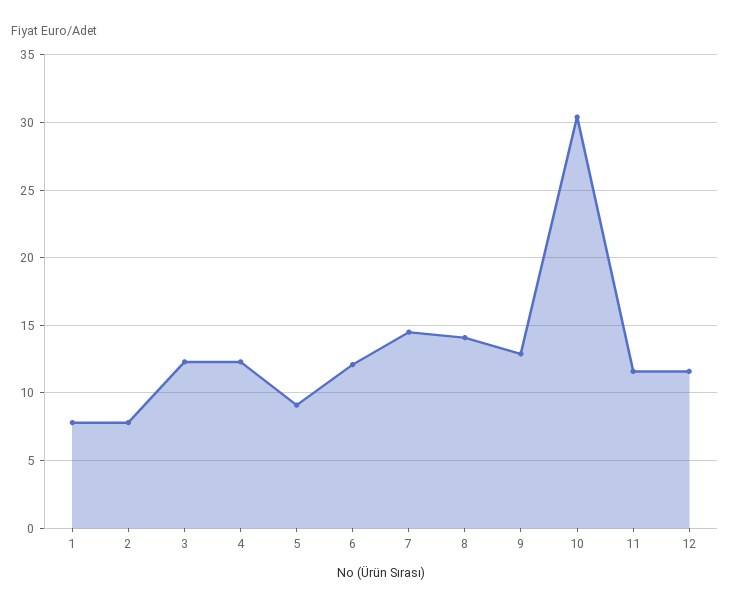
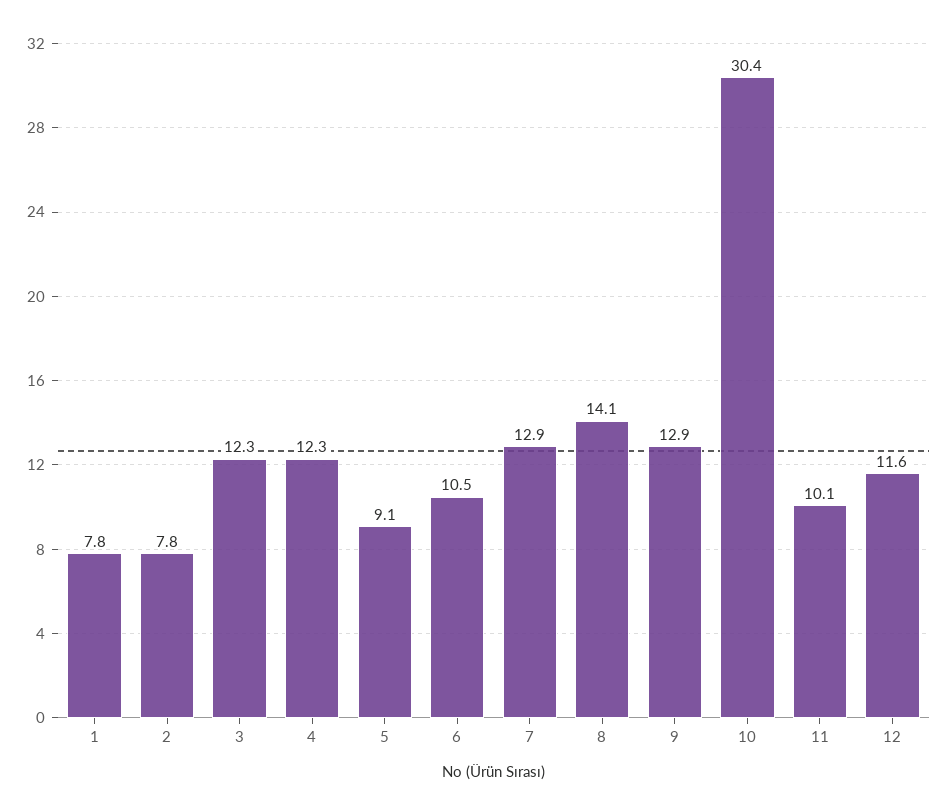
  {
    "1": 7.8,
    "2": 7.8,
    "3": 12.3,
    "4": 12.3,
    "5": 9.1,
-   "6": 12,
+   "6": 10.5,
-   "7": 14.5,
+   "7": 12.9,
    "8": 14.1,
    "9": 12.9,
    "10": 30.4,
-   "11": 11.5,
+   "11": 10.1,
    "12": 11.6
  }

